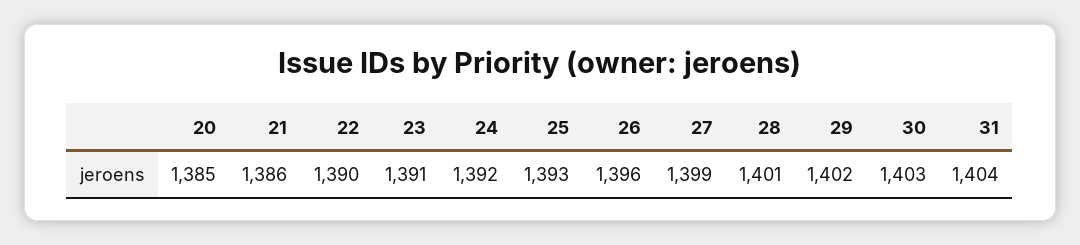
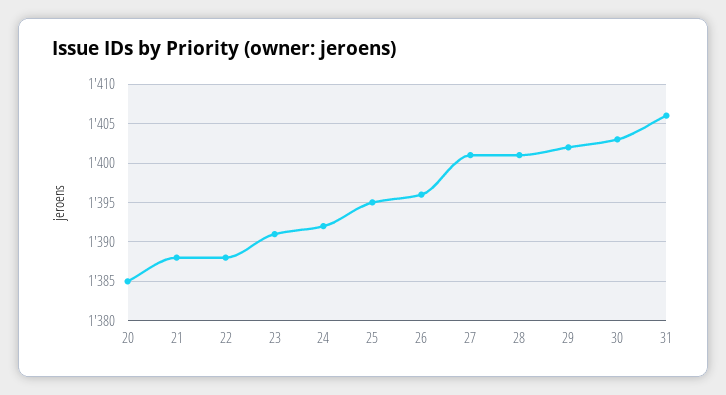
  {
    "20": 1385,
-   "21": 1386,
+   "21": 1388,
-   "22": 1390,
+   "22": 1388,
    "23": 1391,
    "24": 1392,
-   "25": 1393,
+   "25": 1395,
    "26": 1396,
-   "27": 1399,
+   "27": 1401,
    "28": 1401,
    "29": 1402,
    "30": 1403,
-   "31": 1404
+   "31": 1406
  }

